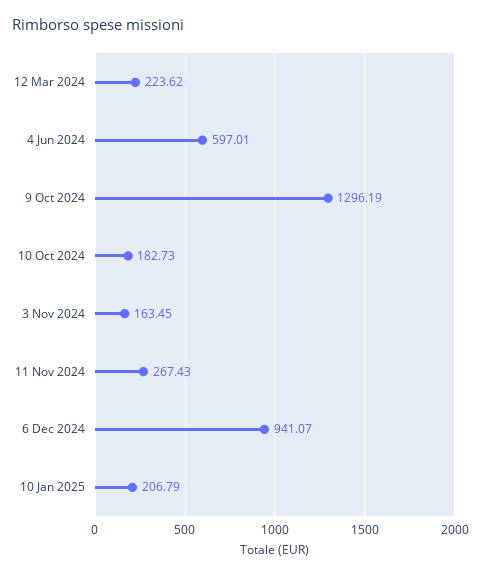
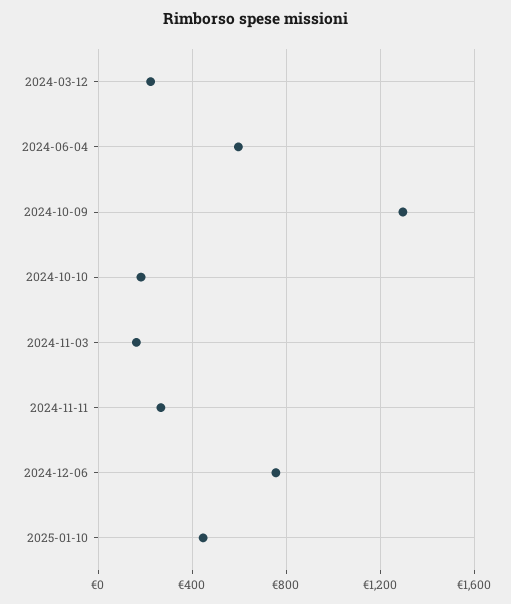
  {
    "12 Mar 2024": 223.62,
    "4 Jun 2024": 597.01,
    "9 Oct 2024": 1296.19,
    "10 Oct 2024": 182.73,
    "3 Nov 2024": 163.45,
    "11 Nov 2024": 267.43,
-   "6 Dec 2024": 941.07,
+   "6 Dec 2024": 750,
-   "10 Jan 2025": 206.79
+   "10 Jan 2025": 450
  }

